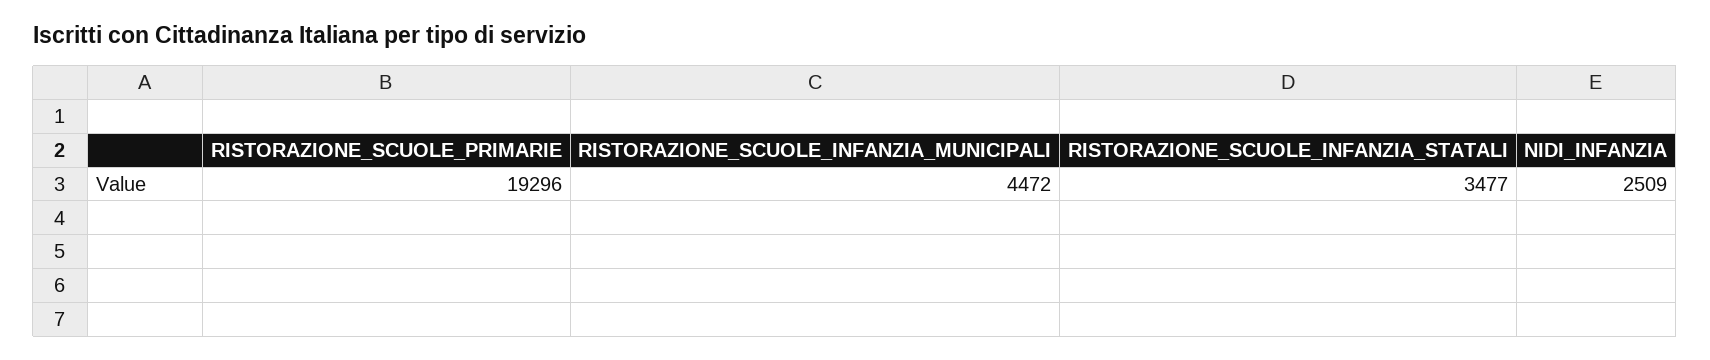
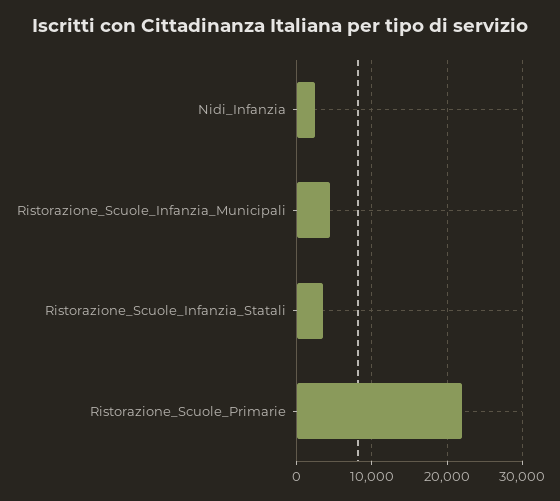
  {
-   "RISTORAZIONE_SCUOLE_PRIMARIE": 19296,
+   "RISTORAZIONE_SCUOLE_PRIMARIE": 22000,
    "RISTORAZIONE_SCUOLE_INFANZIA_MUNICIPALI": 4472,
    "RISTORAZIONE_SCUOLE_INFANZIA_STATALI": 3477,
    "NIDI_INFANZIA": 2509
  }

